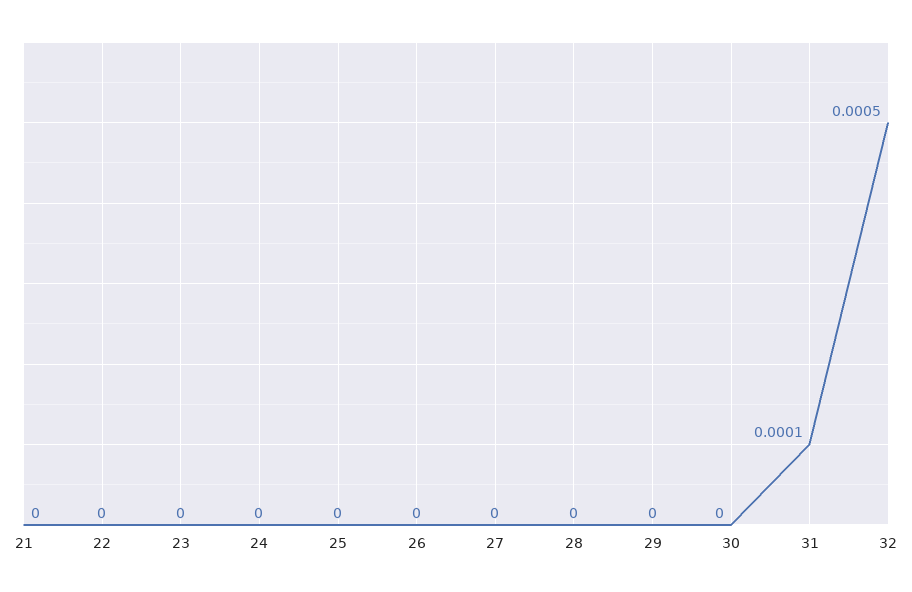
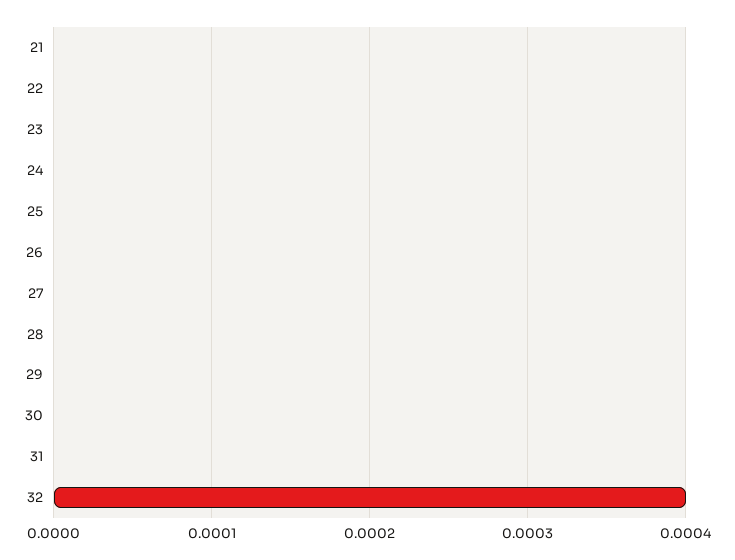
  {
    "21": 0,
    "22": 0,
    "23": 0,
    "24": 0,
    "25": 0,
    "26": 0,
    "27": 0,
    "28": 0,
    "29": 0,
    "30": 0,
-   "31": 0.0001,
+   "31": 0,
-   "32": 0.0005
+   "32": 0.0004
  }

